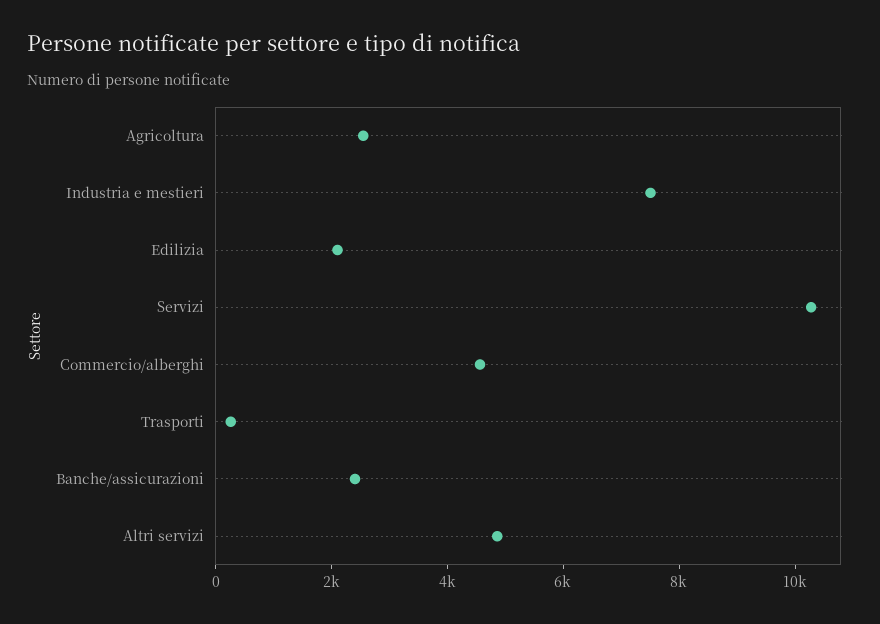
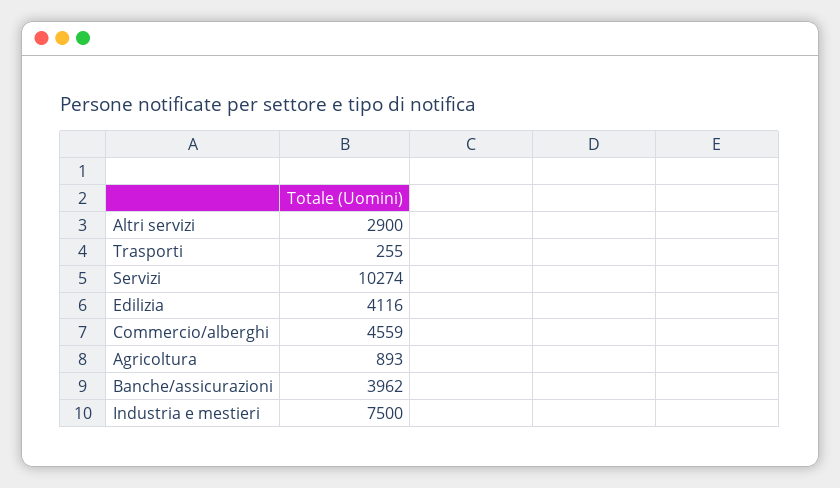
  {
-   "Agricoltura": 2500,
+   "Agricoltura": 893,
    "Industria e mestieri": 7500,
-   "Edilizia": 2000,
+   "Edilizia": 4116,
    "Servizi": 10274,
    "Commercio/alberghi": 4559,
    "Trasporti": 255,
-   "Banche/assicurazioni": 2500,
+   "Banche/assicurazioni": 3962,
-   "Altri servizi": 5000
+   "Altri servizi": 2900
  }

